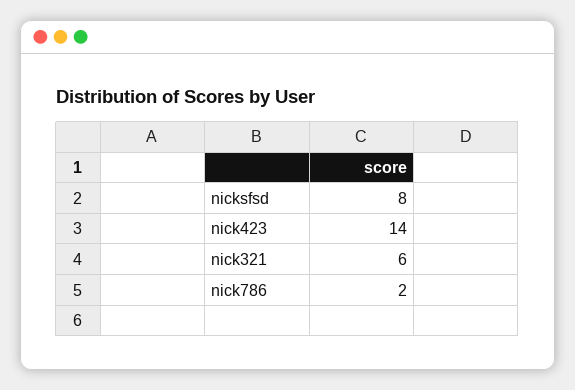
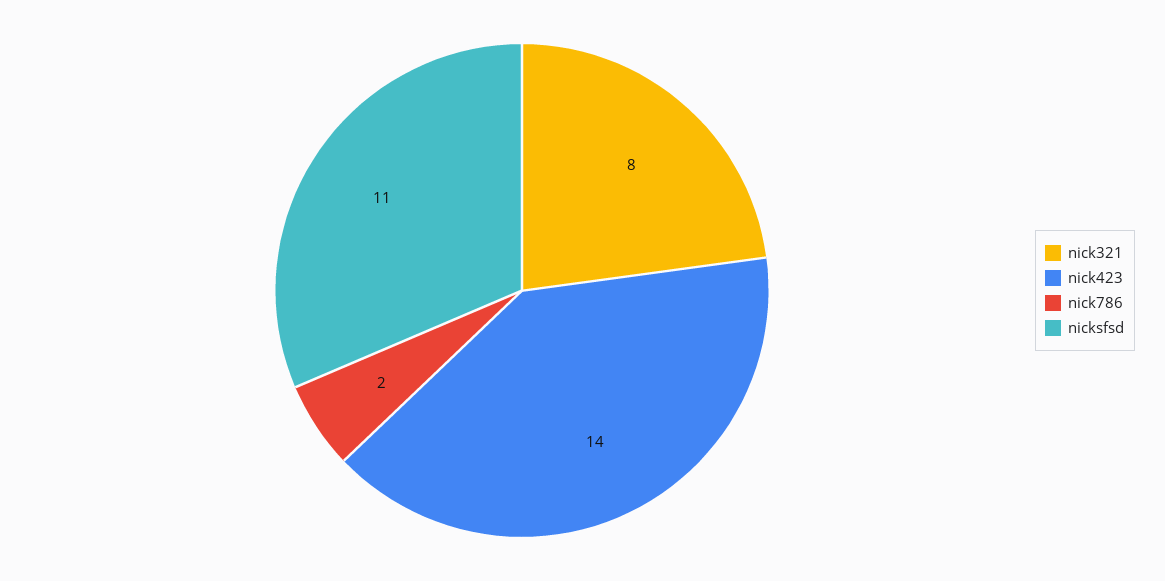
  {
-   "nicksfsd": 8,
+   "nicksfsd": 11,
    "nick423": 14,
-   "nick321": 6,
+   "nick321": 8,
    "nick786": 2
  }

